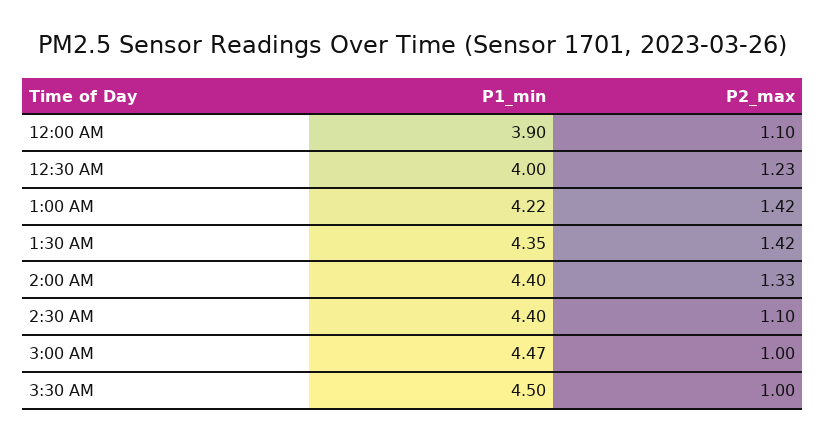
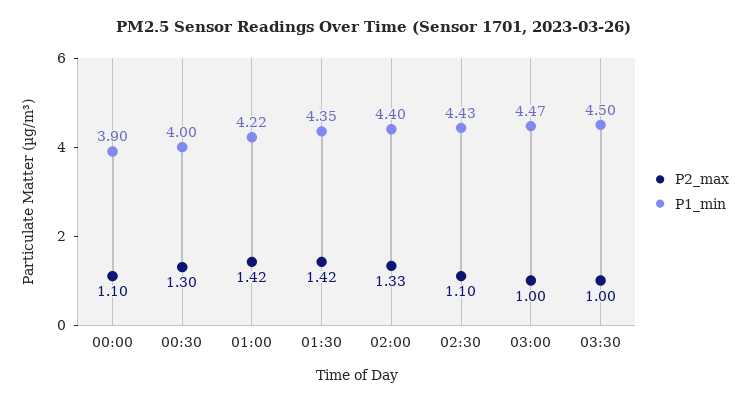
  {
    "P1_min": {
      "12:00 AM": 3.9,
      "12:30 AM": 4,
      "1:00 AM": 4.22,
      "1:30 AM": 4.35,
      "2:00 AM": 4.4,
-     "2:30 AM": 4.4,
+     "2:30 AM": 4.43,
      "3:00 AM": 4.47,
      "3:30 AM": 4.5
    },
    "P2_max": {
      "12:00 AM": 1.1,
-     "12:30 AM": 1.23,
+     "12:30 AM": 1.3,
      "1:00 AM": 1.42,
      "1:30 AM": 1.42,
      "2:00 AM": 1.33,
      "2:30 AM": 1.1,
      "3:00 AM": 1,
      "3:30 AM": 1
    }
  }

